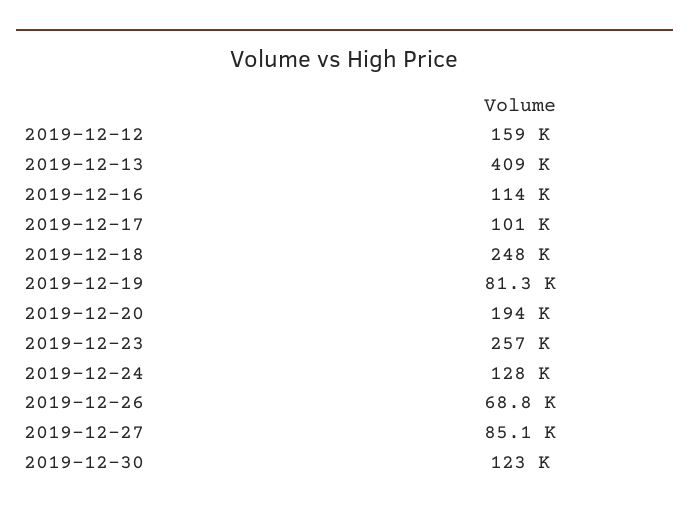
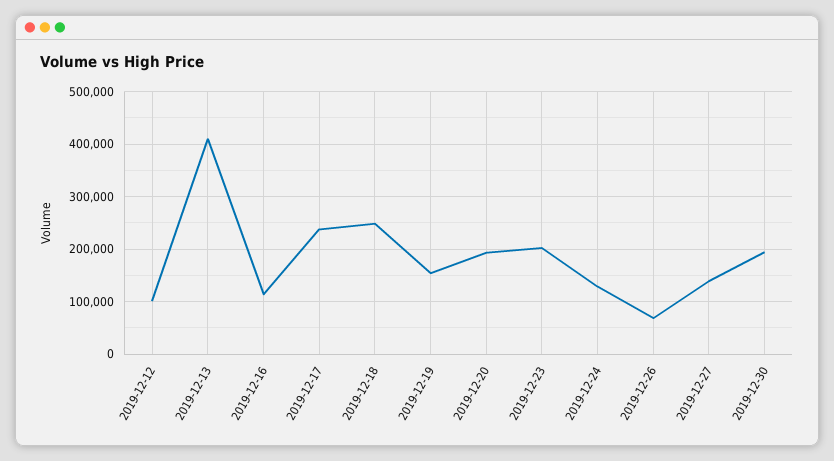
  {
-   "2019-12-12": 159000,
+   "2019-12-12": 100000,
    "2019-12-13": 409000,
    "2019-12-16": 114000,
-   "2019-12-17": 101000,
+   "2019-12-17": 240000,
    "2019-12-18": 248000,
-   "2019-12-19": 81300,
+   "2019-12-19": 160000,
    "2019-12-20": 194000,
-   "2019-12-23": 257000,
+   "2019-12-23": 200000,
    "2019-12-24": 128000,
    "2019-12-26": 68800,
-   "2019-12-27": 85100,
+   "2019-12-27": 140000,
-   "2019-12-30": 123000
+   "2019-12-30": 200000
  }

